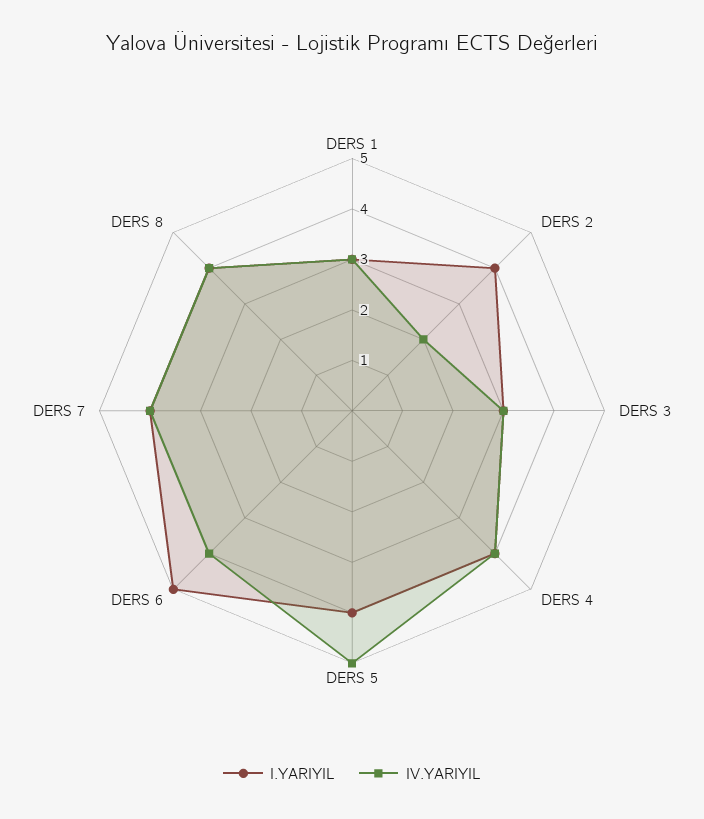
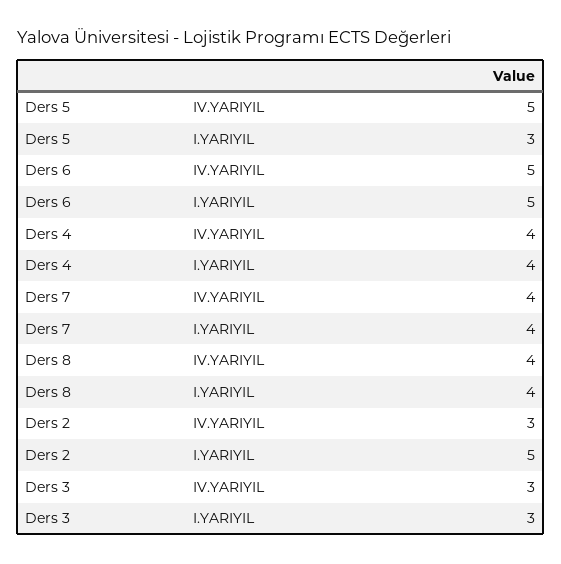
  {
    "I.YARIYIL": {
-     "DERS 1": 3,
-     "DERS 2": 4,
+     "DERS 2": 5,
      "DERS 3": 3,
      "DERS 4": 4,
-     "DERS 5": 4,
+     "DERS 5": 3,
      "DERS 6": 5,
      "DERS 7": 4,
      "DERS 8": 4
    },
    "IV.YARIYIL": {
-     "DERS 1": 3,
-     "DERS 2": 2,
+     "DERS 2": 3,
      "DERS 3": 3,
      "DERS 4": 4,
      "DERS 5": 5,
-     "DERS 6": 4,
+     "DERS 6": 5,
      "DERS 7": 4,
      "DERS 8": 4
    }
  }

